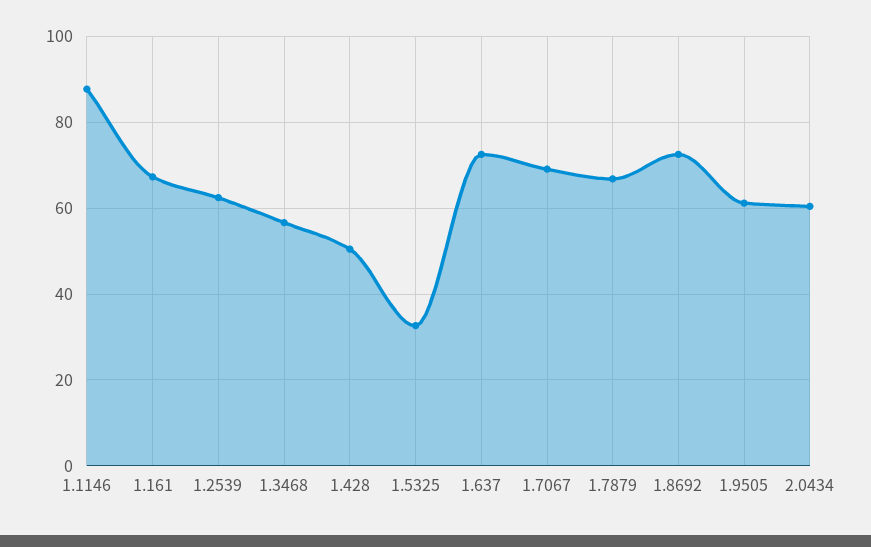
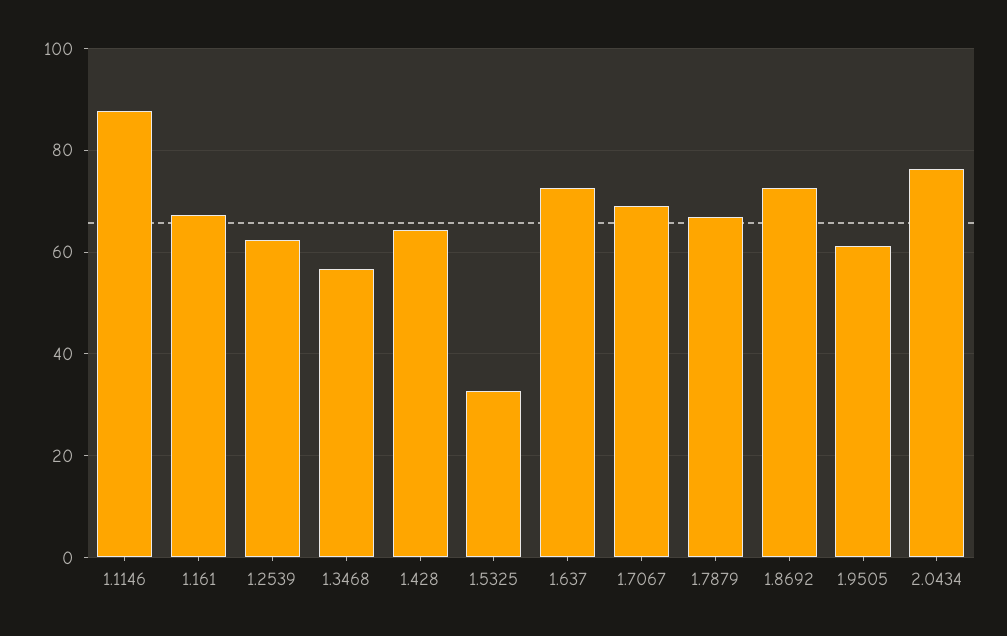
  {
    "1.1146": 88,
    "1.161": 68,
    "1.2539": 62,
    "1.3468": 56,
-   "1.428": 50,
+   "1.428": 64,
    "1.5325": 32,
    "1.637": 72,
    "1.7067": 70,
    "1.7879": 66,
    "1.8692": 72,
    "1.9505": 62,
-   "2.0434": 60
+   "2.0434": 76
  }

